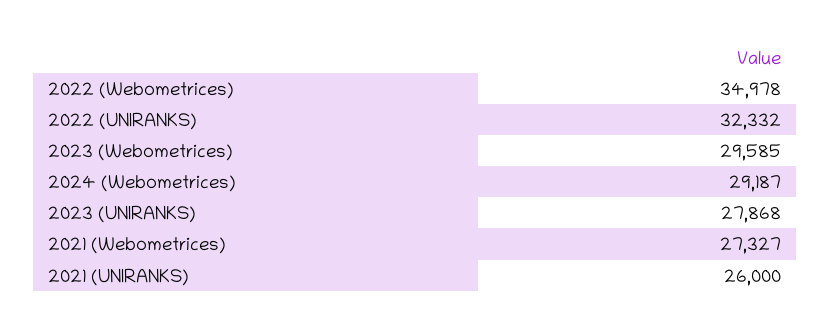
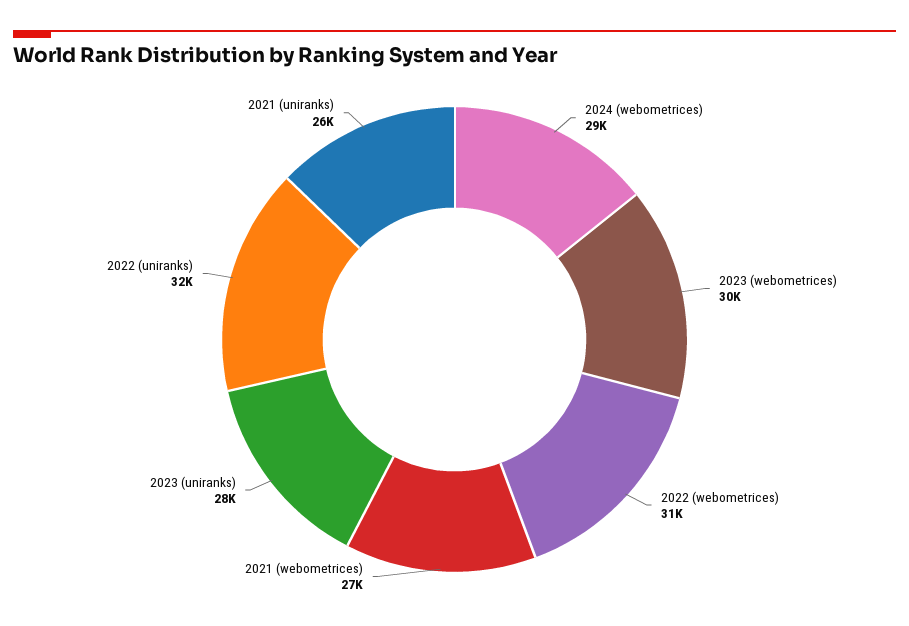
  {
-   "2022 (Webometrices)": 34978,
+   "2022 (Webometrices)": 31000,
    "2022 (UNIRANKS)": 32332,
    "2023 (Webometrices)": 29585,
    "2024 (Webometrices)": 29187,
    "2023 (UNIRANKS)": 27868,
    "2021 (Webometrices)": 27327,
    "2021 (UNIRANKS)": 26000
  }

